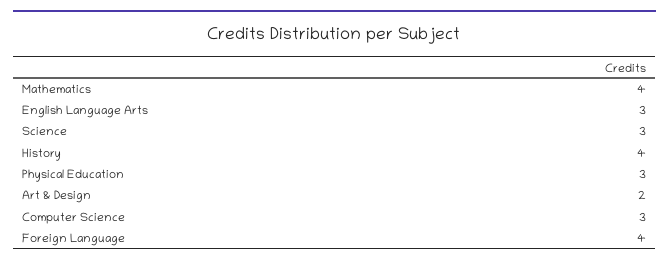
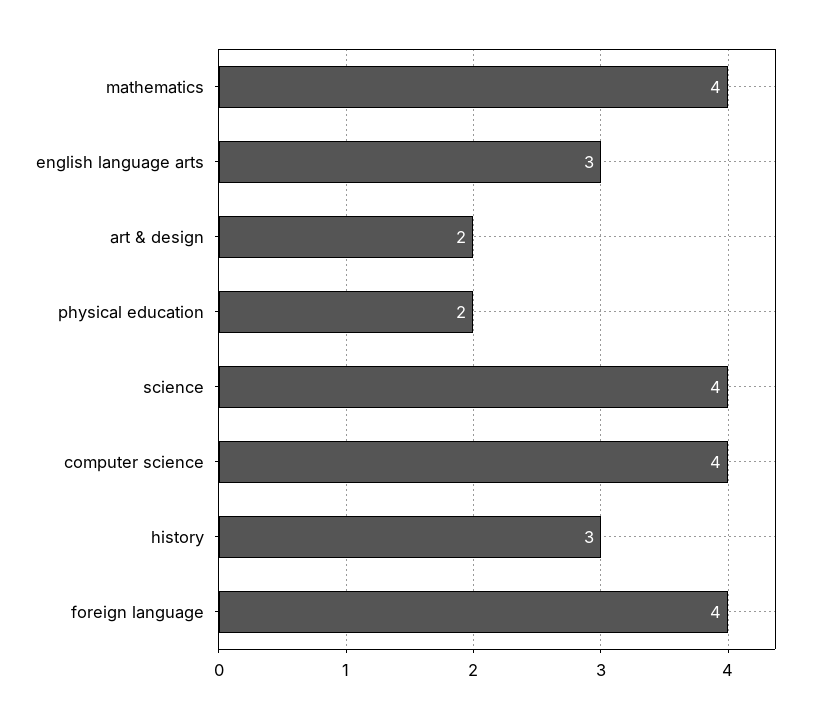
  {
    "Mathematics": 4,
    "English Language Arts": 3,
-   "Science": 3,
+   "Science": 4,
-   "History": 4,
+   "History": 3,
-   "Physical Education": 3,
+   "Physical Education": 2,
    "Art & Design": 2,
-   "Computer Science": 3,
+   "Computer Science": 4,
    "Foreign Language": 4
  }

